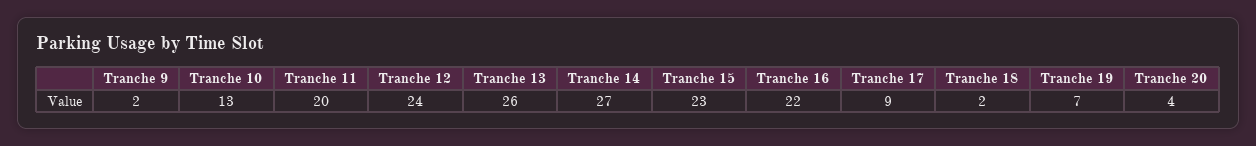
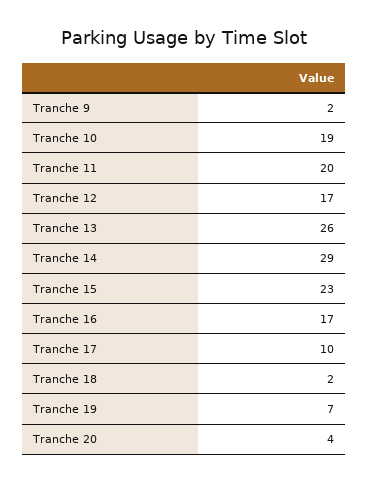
  {
    "Tranche 9": 2,
-   "Tranche 10": 13,
+   "Tranche 10": 19,
    "Tranche 11": 20,
-   "Tranche 12": 24,
+   "Tranche 12": 17,
    "Tranche 13": 26,
-   "Tranche 14": 27,
+   "Tranche 14": 29,
    "Tranche 15": 23,
-   "Tranche 16": 22,
+   "Tranche 16": 17,
-   "Tranche 17": 9,
+   "Tranche 17": 10,
    "Tranche 18": 2,
    "Tranche 19": 7,
    "Tranche 20": 4
  }

